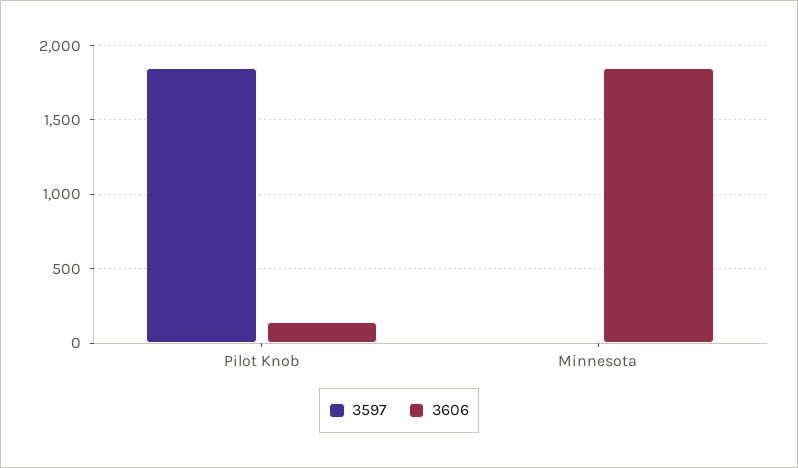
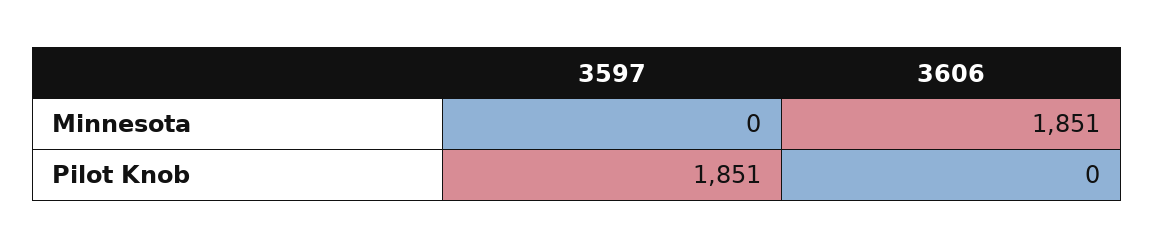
  {
    "3597": {
      "Pilot Knob": 1851,
      "Minnesota": 0
    },
    "3606": {
-     "Pilot Knob": 150,
+     "Pilot Knob": 0,
      "Minnesota": 1851
    }
  }

